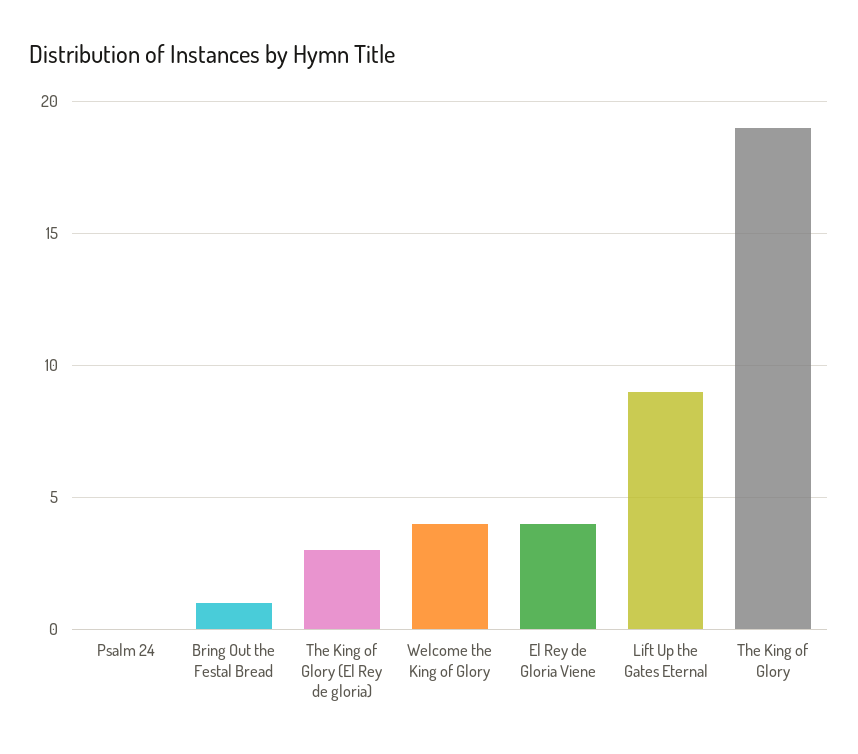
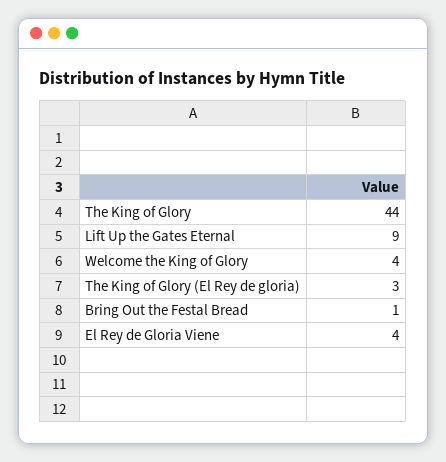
  {
-   "Psalm 24": 0,
    "Bring Out the Festal Bread": 1,
    "The King of Glory (El Rey de gloria)": 3,
    "Welcome the King of Glory": 4,
    "El Rey de Gloria Viene": 4,
    "Lift Up the Gates Eternal": 9,
-   "The King of Glory": 19
+   "The King of Glory": 44
  }

